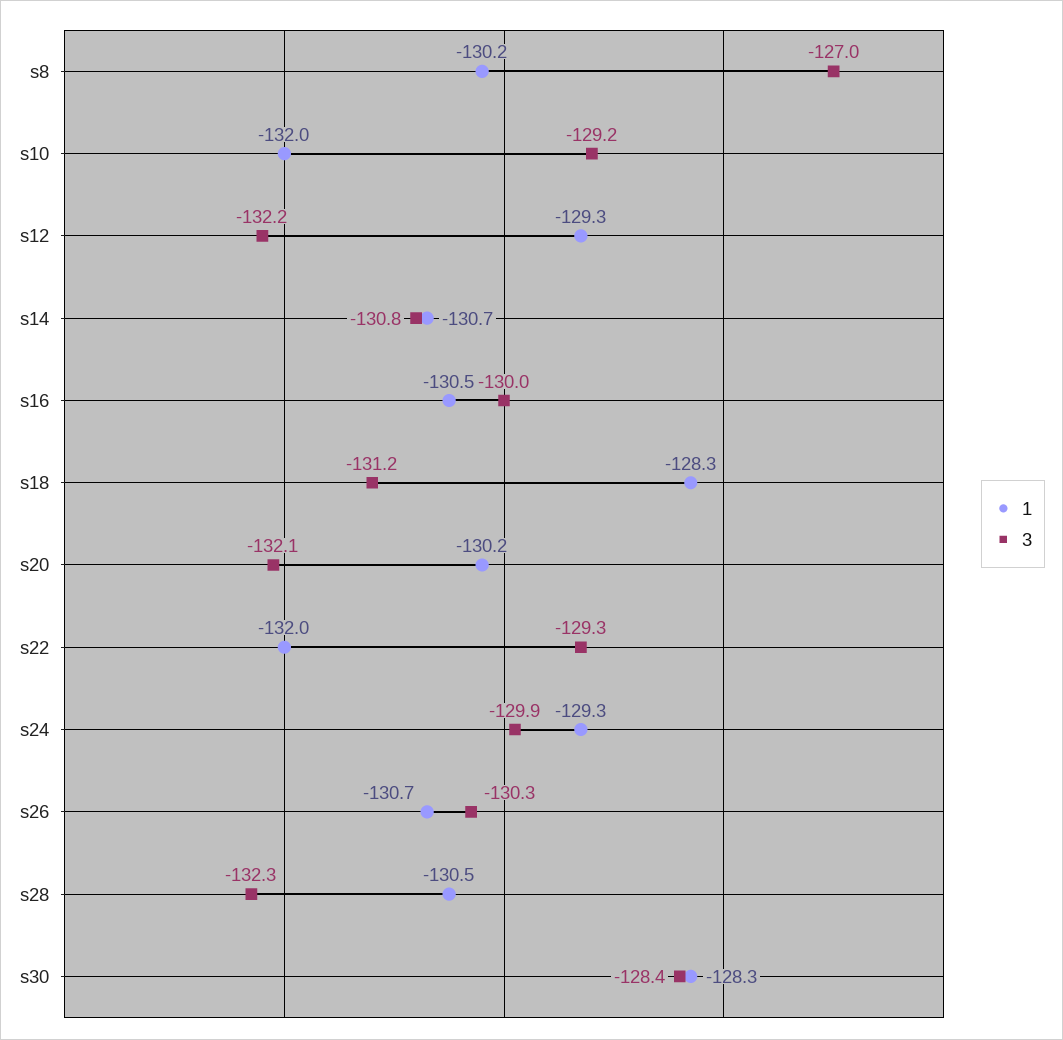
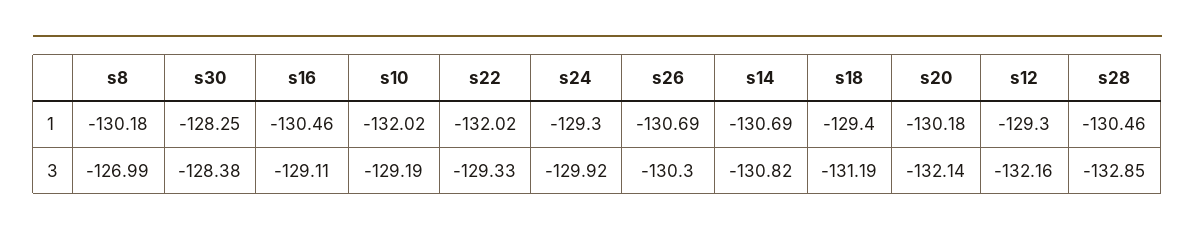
  {
    "1": {
      "s8": -130.18,
      "s10": -132.02,
      "s12": -129.3,
      "s14": -130.69,
      "s16": -130.46,
-     "s18": -128.3,
+     "s18": -129.4,
      "s20": -130.18,
      "s22": -132.02,
      "s24": -129.3,
      "s26": -130.69,
      "s28": -130.46,
      "s30": -128.25
    },
    "3": {
      "s8": -126.99,
      "s10": -129.19,
      "s12": -132.16,
      "s14": -130.82,
-     "s16": -130,
+     "s16": -129.11,
      "s18": -131.19,
      "s20": -132.14,
      "s22": -129.33,
      "s24": -129.92,
      "s26": -130.3,
-     "s28": -132.3,
+     "s28": -132.85,
      "s30": -128.38
    }
  }

